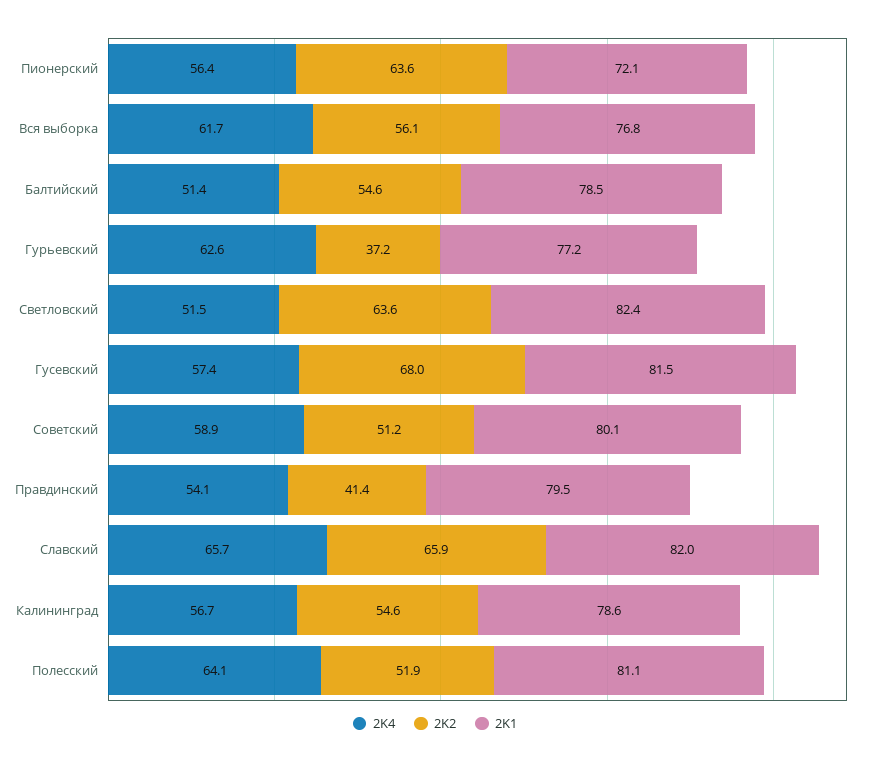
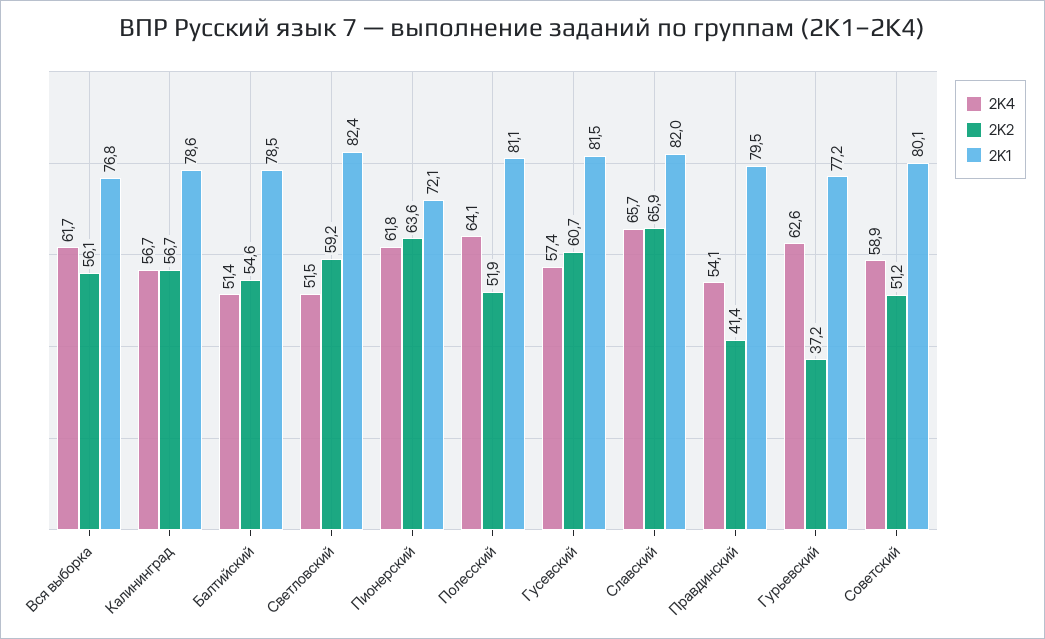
  {
    "2K4": {
-     "Пионерский": 56.4,
+     "Пионерский": 61.8,
      "Вся выборка": 61.7,
      "Балтийский": 51.4,
      "Гурьевский": 62.6,
      "Светловский": 51.5,
      "Гусевский": 57.4,
      "Советский": 58.9,
      "Правдинский": 54.1,
      "Славский": 65.7,
      "Калининград": 56.7,
      "Полесский": 64.1
    },
    "2K2": {
      "Пионерский": 63.6,
      "Вся выборка": 56.1,
      "Балтийский": 54.6,
      "Гурьевский": 37.2,
-     "Светловский": 63.6,
+     "Светловский": 59.2,
-     "Гусевский": 68,
+     "Гусевский": 60.7,
      "Советский": 51.2,
      "Правдинский": 41.4,
      "Славский": 65.9,
-     "Калининград": 54.6,
+     "Калининград": 56.7,
      "Полесский": 51.9
    },
    "2K1": {
      "Пионерский": 72.1,
      "Вся выборка": 76.8,
      "Балтийский": 78.5,
      "Гурьевский": 77.2,
      "Светловский": 82.4,
      "Гусевский": 81.5,
      "Советский": 80.1,
      "Правдинский": 79.5,
      "Славский": 82,
      "Калининград": 78.6,
      "Полесский": 81.1
    }
  }

